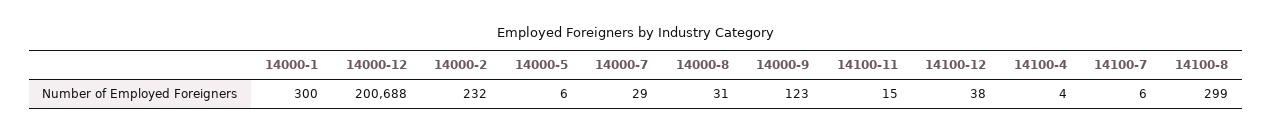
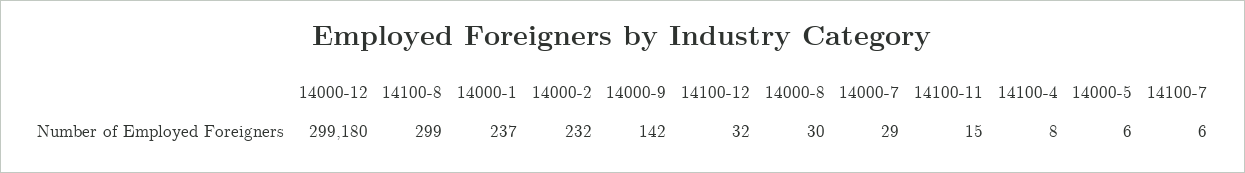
  {
-   "14000-1": 300,
+   "14000-1": 237,
-   "14000-12": 200688,
+   "14000-12": 299180,
    "14000-2": 232,
    "14000-5": 6,
    "14000-7": 29,
-   "14000-8": 31,
+   "14000-8": 30,
-   "14000-9": 123,
+   "14000-9": 142,
    "14100-11": 15,
-   "14100-12": 38,
+   "14100-12": 32,
-   "14100-4": 4,
+   "14100-4": 8,
    "14100-7": 6,
    "14100-8": 299
  }

